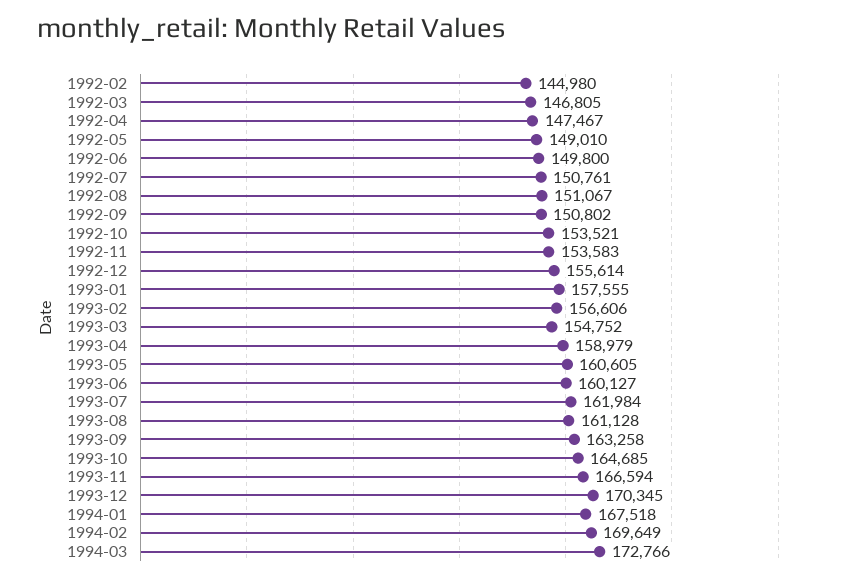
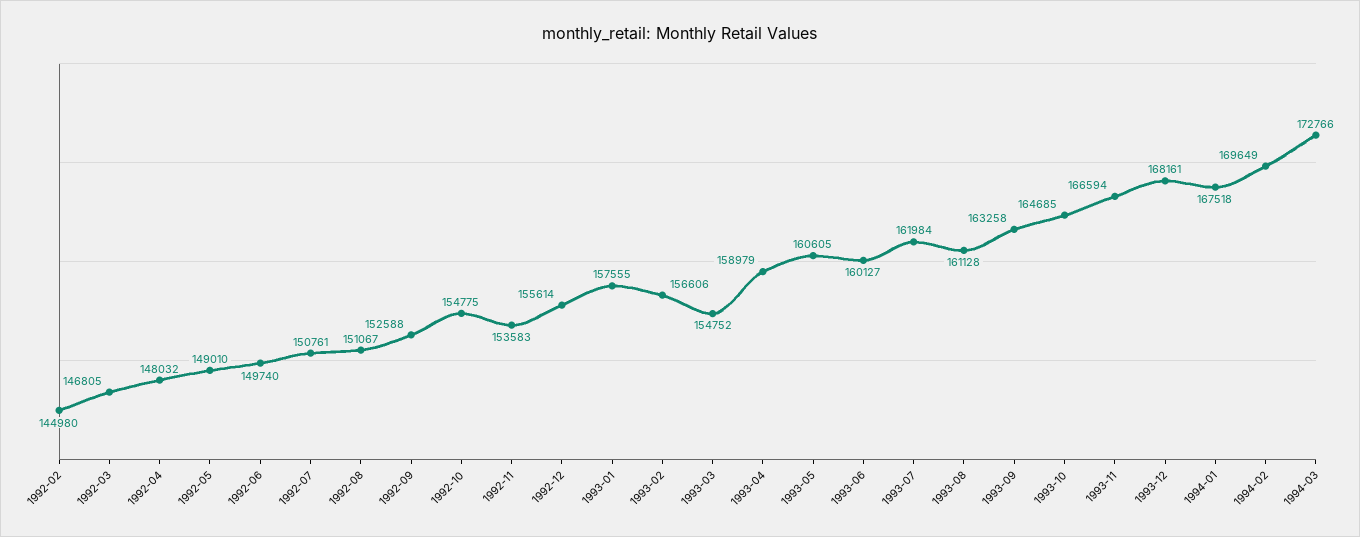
  {
    "1992-02": 144980,
    "1992-03": 146805,
-   "1992-04": 147467,
+   "1992-04": 148032,
    "1992-05": 149010,
-   "1992-06": 149800,
+   "1992-06": 149740,
    "1992-07": 150761,
    "1992-08": 151067,
-   "1992-09": 150802,
+   "1992-09": 152588,
-   "1992-10": 153521,
+   "1992-10": 154775,
    "1992-11": 153583,
    "1992-12": 155614,
    "1993-01": 157555,
    "1993-02": 156606,
    "1993-03": 154752,
    "1993-04": 158979,
    "1993-05": 160605,
    "1993-06": 160127,
    "1993-07": 161984,
    "1993-08": 161128,
    "1993-09": 163258,
    "1993-10": 164685,
    "1993-11": 166594,
-   "1993-12": 170345,
+   "1993-12": 168161,
    "1994-01": 167518,
    "1994-02": 169649,
    "1994-03": 172766
  }

